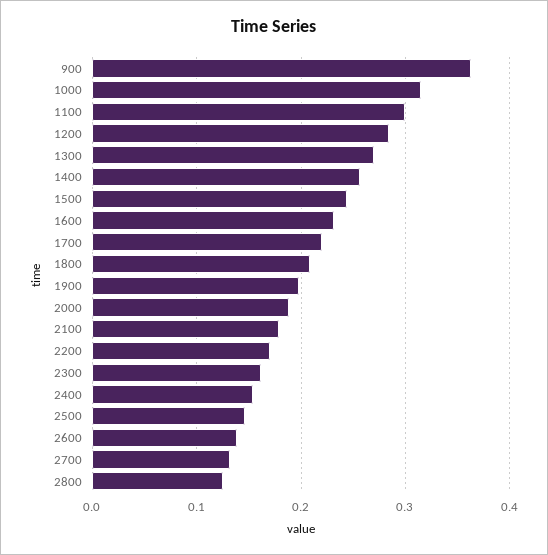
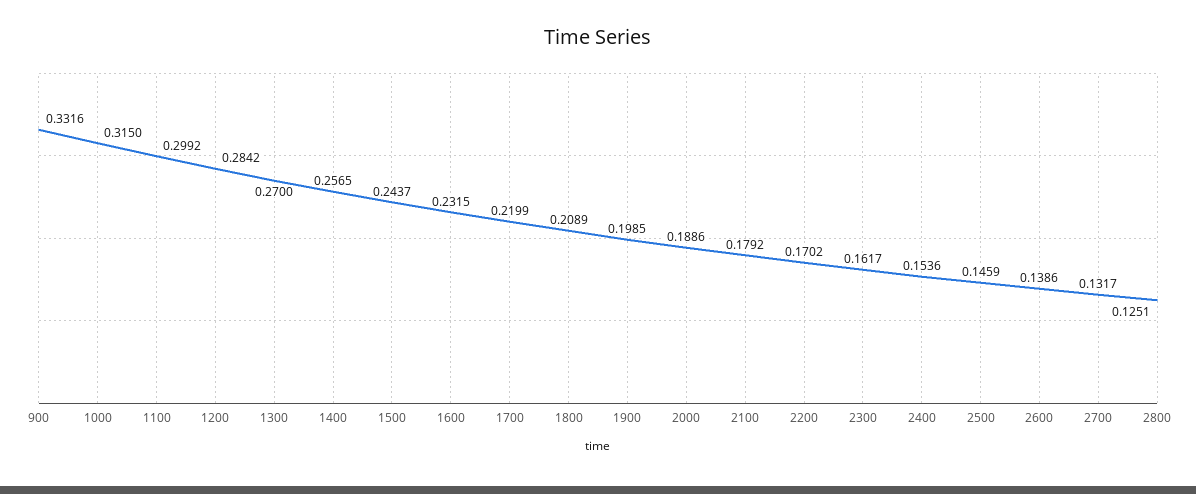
  {
-   "900": 0.36,
+   "900": 0.3316,
    "1000": 0.315,
    "1100": 0.2992,
    "1200": 0.2842,
    "1300": 0.27,
    "1400": 0.2565,
    "1500": 0.2437,
    "1600": 0.2315,
    "1700": 0.2199,
    "1800": 0.2089,
    "1900": 0.1985,
    "2000": 0.1886,
    "2100": 0.1792,
    "2200": 0.1702,
    "2300": 0.1617,
    "2400": 0.1536,
    "2500": 0.1459,
    "2600": 0.1386,
    "2700": 0.1317,
    "2800": 0.1251
  }

